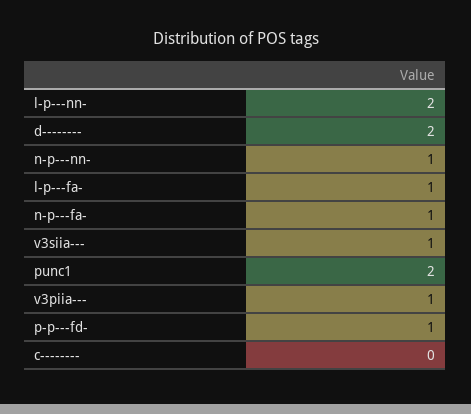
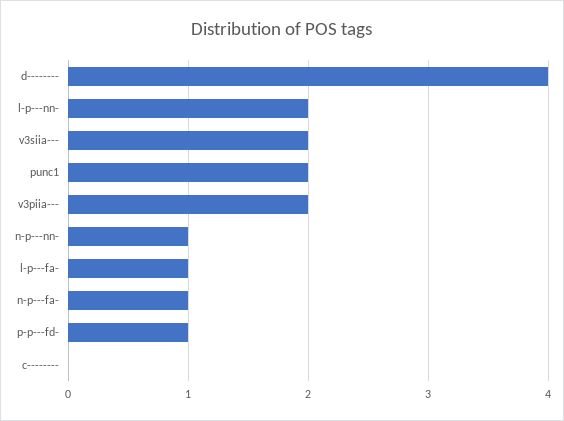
  {
    "l-p---nn-": 2,
-   "d--------": 2,
+   "d--------": 4,
    "n-p---nn-": 1,
    "l-p---fa-": 1,
    "n-p---fa-": 1,
-   "v3siia---": 1,
+   "v3siia---": 2,
    "punc1": 2,
-   "v3piia---": 1,
+   "v3piia---": 2,
    "p-p---fd-": 1,
    "c--------": 0
  }

